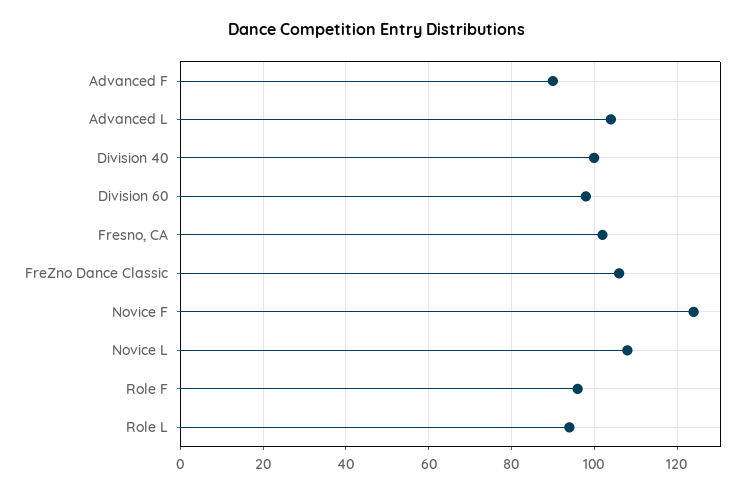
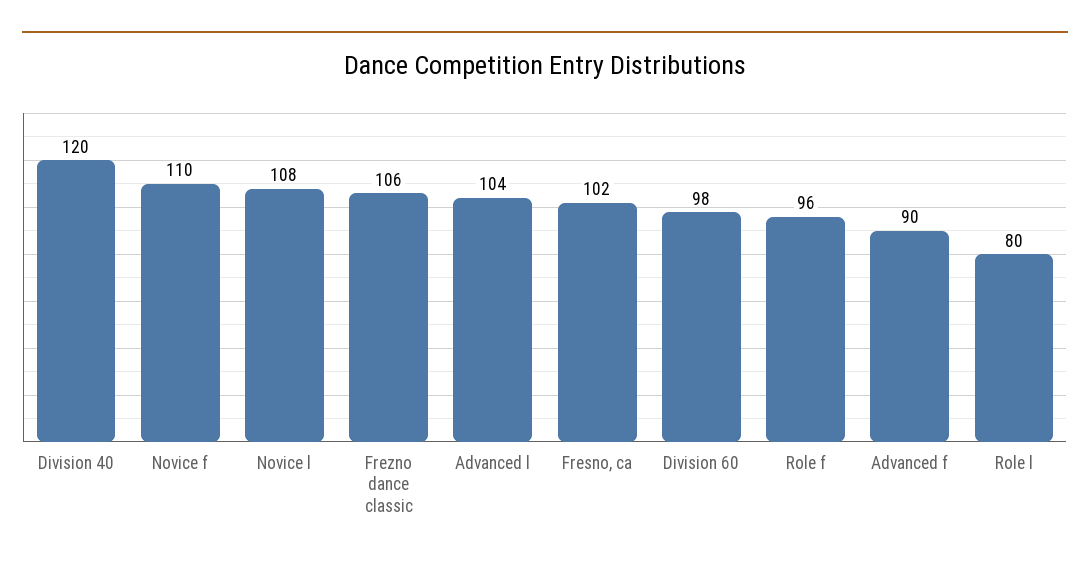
  {
    "Advanced F": 90,
    "Advanced L": 104,
-   "Division 40": 100,
+   "Division 40": 120,
    "Division 60": 98,
    "Fresno, CA": 102,
    "FreZno Dance Classic": 106,
-   "Novice F": 125,
+   "Novice F": 110,
    "Novice L": 108,
    "Role F": 96,
-   "Role L": 95
+   "Role L": 80
  }

